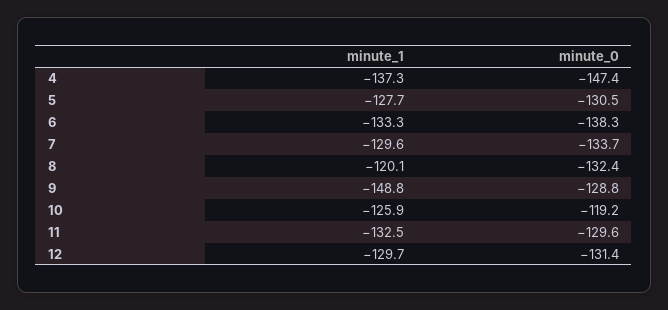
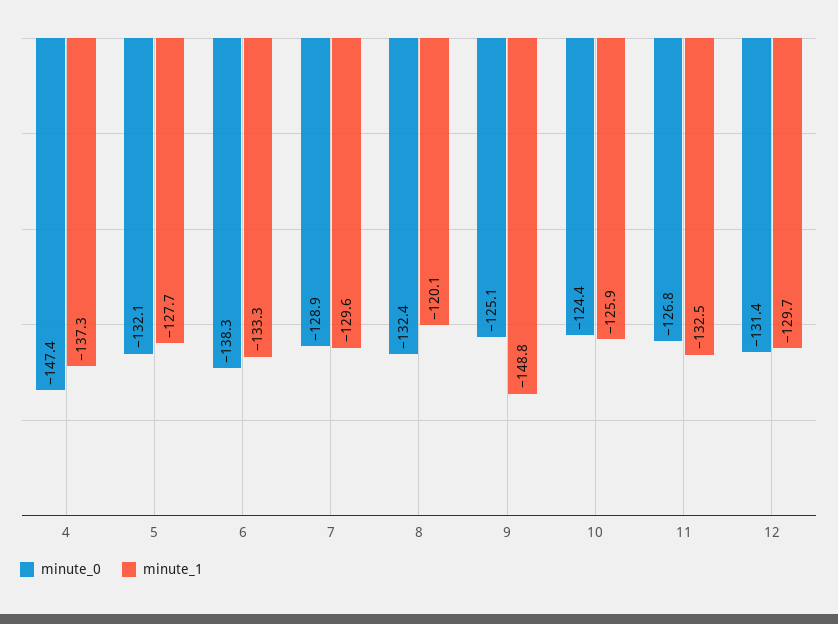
  {
    "minute_1": {
      "4": -137.3,
      "5": -127.7,
      "6": -133.3,
      "7": -129.6,
      "8": -120.1,
      "9": -148.8,
      "10": -125.9,
      "11": -132.5,
      "12": -129.7
    },
    "minute_0": {
      "4": -147.4,
-     "5": -130.5,
+     "5": -132.1,
      "6": -138.3,
-     "7": -133.7,
+     "7": -128.9,
      "8": -132.4,
-     "9": -128.8,
+     "9": -125.1,
-     "10": -119.2,
+     "10": -124.4,
-     "11": -129.6,
+     "11": -126.8,
      "12": -131.4
    }
  }

